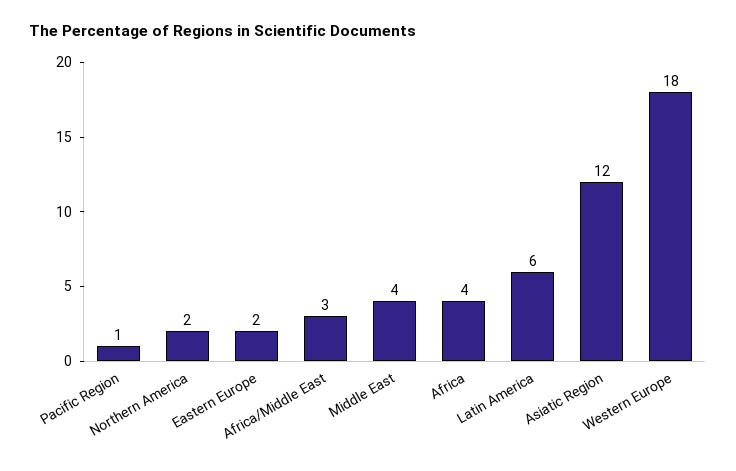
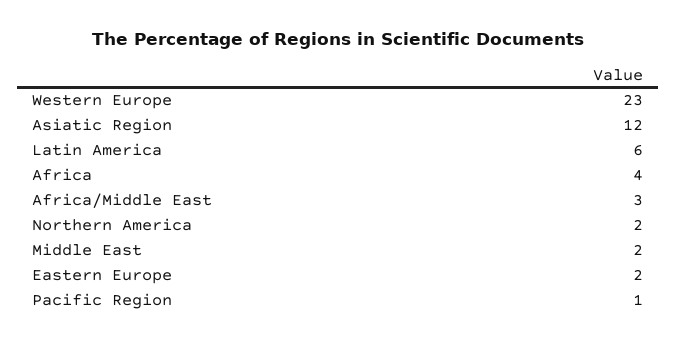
  {
    "Pacific Region": 1,
    "Northern America": 2,
    "Eastern Europe": 2,
    "Africa/Middle East": 3,
-   "Middle East": 4,
+   "Middle East": 2,
    "Africa": 4,
    "Latin America": 6,
    "Asiatic Region": 12,
-   "Western Europe": 18
+   "Western Europe": 23
  }

